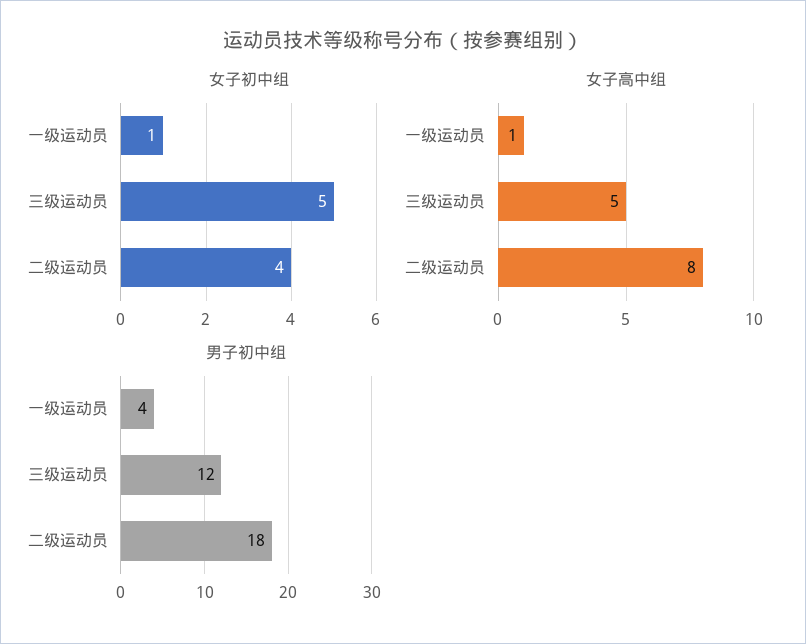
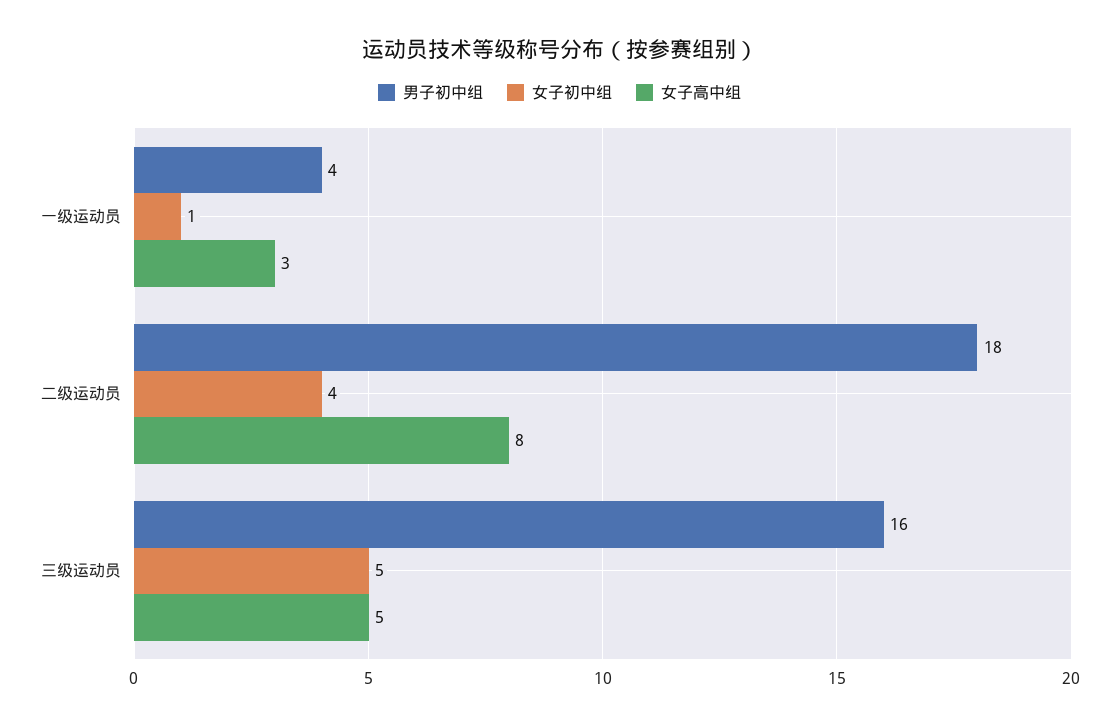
  {
    "女子初中组": {
      "一级运动员": 1,
      "三级运动员": 5,
      "二级运动员": 4
    },
    "女子高中组": {
-     "一级运动员": 1,
+     "一级运动员": 3,
      "三级运动员": 5,
      "二级运动员": 8
    },
    "男子初中组": {
      "一级运动员": 4,
-     "三级运动员": 12,
+     "三级运动员": 16,
      "二级运动员": 18
    }
  }

